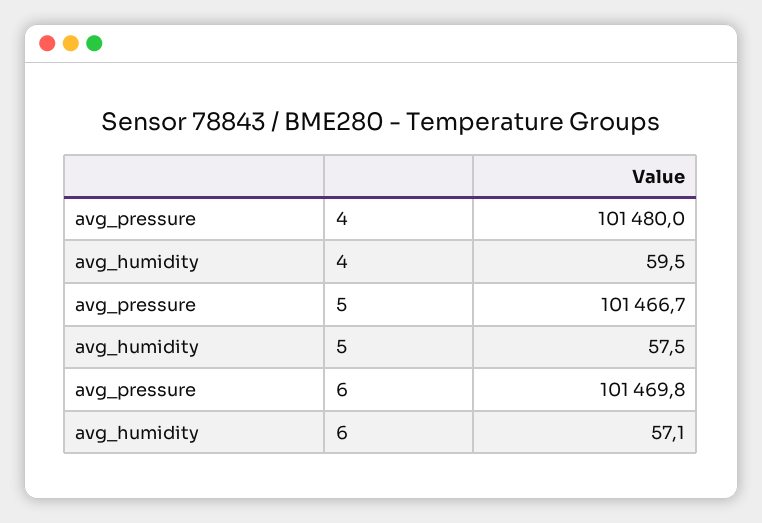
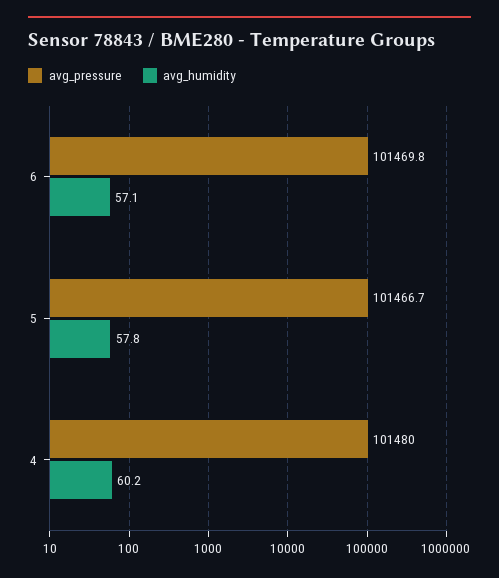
  {
    "avg_pressure": {
      "4": 101480,
      "5": 101466.7,
      "6": 101469.8
    },
    "avg_humidity": {
-     "4": 59.5,
+     "4": 60.2,
-     "5": 57.5,
+     "5": 57.8,
      "6": 57.1
    }
  }

